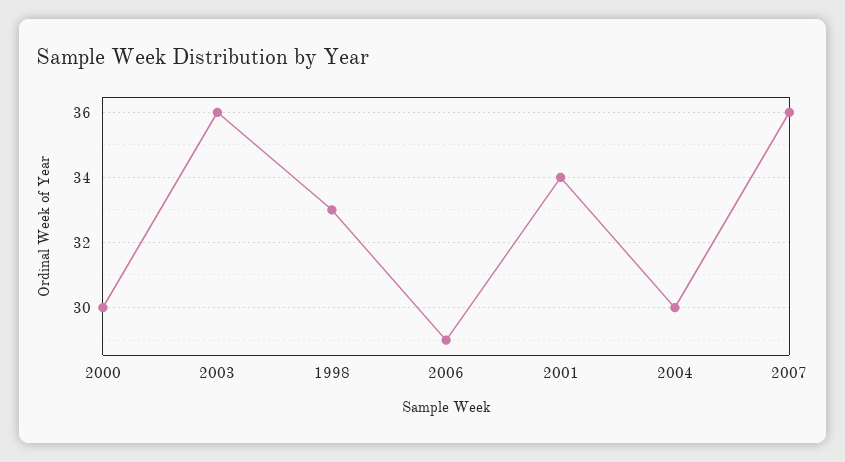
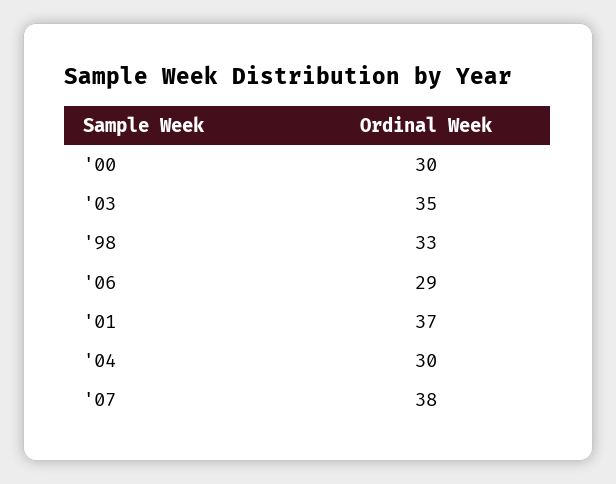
  {
    "2000": 30,
-   "2003": 36,
+   "2003": 35,
    "1998": 33,
    "2006": 29,
-   "2001": 34,
+   "2001": 37,
    "2004": 30,
-   "2007": 36
+   "2007": 38
  }

